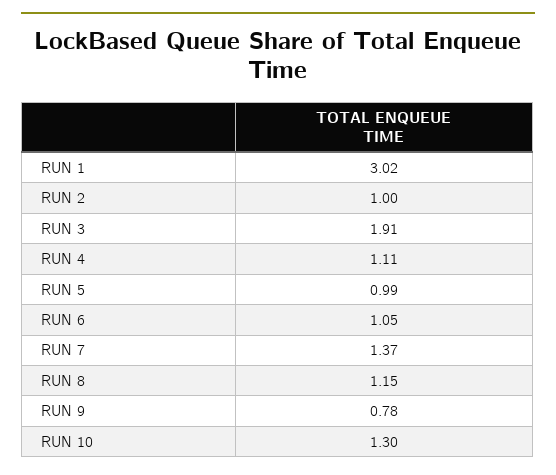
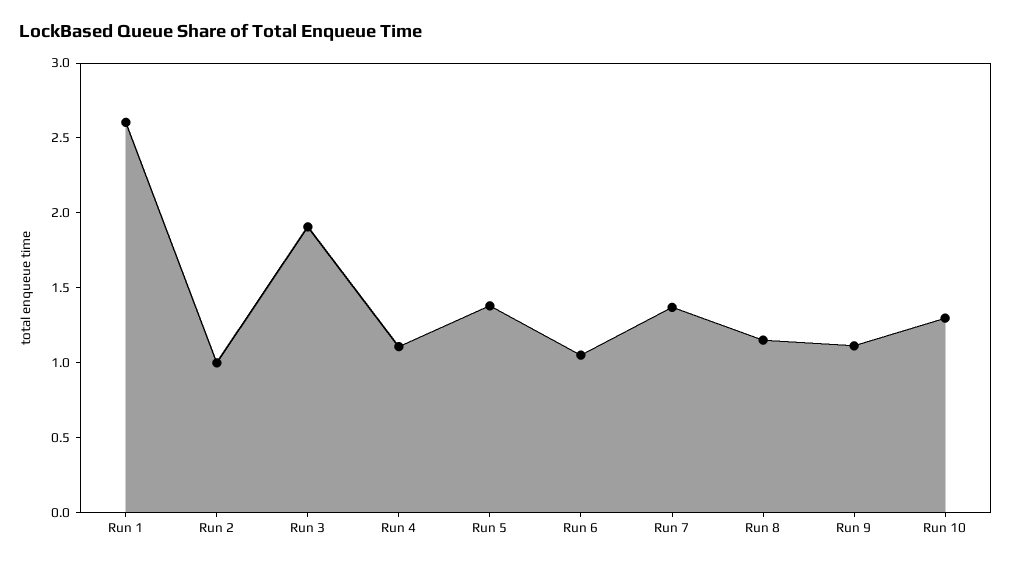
  {
-   "RUN 1": 3.02,
+   "RUN 1": 2.6,
    "RUN 2": 1,
    "RUN 3": 1.91,
    "RUN 4": 1.11,
-   "RUN 5": 0.99,
+   "RUN 5": 1.4,
    "RUN 6": 1.05,
    "RUN 7": 1.37,
    "RUN 8": 1.15,
-   "RUN 9": 0.78,
+   "RUN 9": 1.1,
    "RUN 10": 1.3
  }

